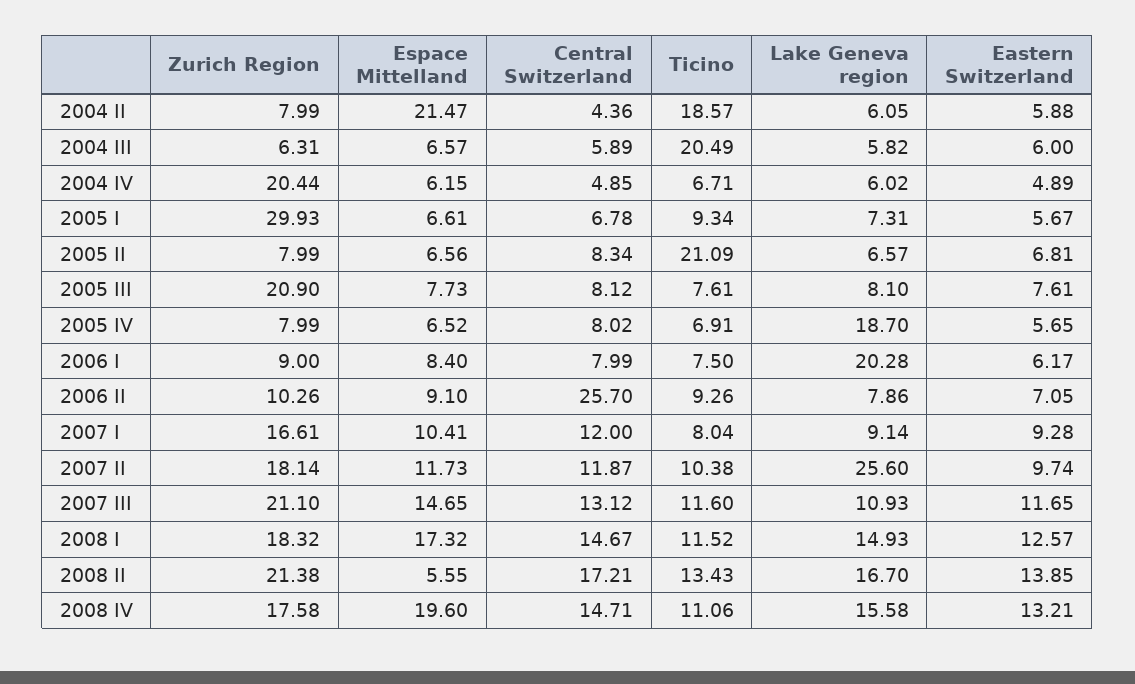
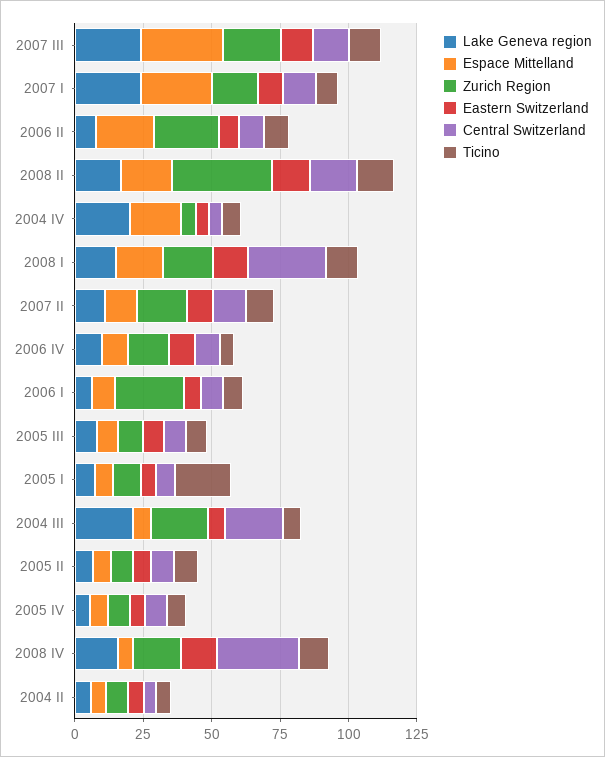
  {
    "Zurich Region": {
      "2004 II": 7.99,
-     "2004 III": 6.31,
+     "2004 III": 20,
-     "2004 IV": 20.44,
+     "2004 IV": 5,
-     "2005 I": 29.93,
+     "2005 I": 10,
      "2005 II": 7.99,
-     "2005 III": 20.9,
+     "2005 III": 10,
      "2005 IV": 7.99,
-     "2006 I": 9,
+     "2006 I": 25,
-     "2006 II": 10.26,
+     "2006 II": 25,
      "2007 I": 16.61,
      "2007 II": 18.14,
      "2007 III": 21.1,
      "2008 I": 18.32,
-     "2008 II": 21.38,
+     "2008 II": 35,
-     "2008 IV": 17.58
+     "2008 IV": 17.58,
+     "2006 IV": 15
    },
    "Espace Mittelland": {
-     "2004 II": 21.47,
+     "2004 II": 5,
      "2004 III": 6.57,
-     "2004 IV": 6.15,
+     "2004 IV": 20,
      "2005 I": 6.61,
      "2005 II": 6.56,
      "2005 III": 7.73,
      "2005 IV": 6.52,
      "2006 I": 8.4,
-     "2006 II": 9.1,
+     "2006 II": 20,
-     "2007 I": 10.41,
+     "2007 I": 25,
      "2007 II": 11.73,
-     "2007 III": 14.65,
+     "2007 III": 30,
      "2008 I": 17.32,
-     "2008 II": 5.55,
+     "2008 II": 20,
-     "2008 IV": 19.6
+     "2008 IV": 5,
+     "2006 IV": 10
    },
    "Central Switzerland": {
      "2004 II": 4.36,
-     "2004 III": 5.89,
+     "2004 III": 20,
      "2004 IV": 4.85,
      "2005 I": 6.78,
      "2005 II": 8.34,
      "2005 III": 8.12,
      "2005 IV": 8.02,
      "2006 I": 7.99,
-     "2006 II": 25.7,
+     "2006 II": 10,
      "2007 I": 12,
      "2007 II": 11.87,
      "2007 III": 13.12,
-     "2008 I": 14.67,
+     "2008 I": 30,
      "2008 II": 17.21,
-     "2008 IV": 14.71
+     "2008 IV": 30,
+     "2006 IV": 10
    },
    "Ticino": {
-     "2004 II": 18.57,
+     "2004 II": 5,
-     "2004 III": 20.49,
+     "2004 III": 5,
      "2004 IV": 6.71,
-     "2005 I": 9.34,
+     "2005 I": 20,
-     "2005 II": 21.09,
+     "2005 II": 10,
      "2005 III": 7.61,
      "2005 IV": 6.91,
      "2006 I": 7.5,
      "2006 II": 9.26,
      "2007 I": 8.04,
      "2007 II": 10.38,
      "2007 III": 11.6,
      "2008 I": 11.52,
      "2008 II": 13.43,
-     "2008 IV": 11.06
+     "2008 IV": 11.06,
+     "2006 IV": 5
    },
    "Lake Geneva region": {
      "2004 II": 6.05,
-     "2004 III": 5.82,
+     "2004 III": 20,
-     "2004 IV": 6.02,
+     "2004 IV": 20,
      "2005 I": 7.31,
      "2005 II": 6.57,
      "2005 III": 8.1,
-     "2005 IV": 18.7,
+     "2005 IV": 5,
-     "2006 I": 20.28,
+     "2006 I": 5,
      "2006 II": 7.86,
-     "2007 I": 9.14,
+     "2007 I": 25,
-     "2007 II": 25.6,
+     "2007 II": 10,
-     "2007 III": 10.93,
+     "2007 III": 25,
      "2008 I": 14.93,
      "2008 II": 16.7,
-     "2008 IV": 15.58
+     "2008 IV": 15.58,
+     "2006 IV": 10
    },
    "Eastern Switzerland": {
      "2004 II": 5.88,
      "2004 III": 6,
      "2004 IV": 4.89,
      "2005 I": 5.67,
      "2005 II": 6.81,
      "2005 III": 7.61,
      "2005 IV": 5.65,
      "2006 I": 6.17,
      "2006 II": 7.05,
      "2007 I": 9.28,
      "2007 II": 9.74,
      "2007 III": 11.65,
      "2008 I": 12.57,
      "2008 II": 13.85,
-     "2008 IV": 13.21
+     "2008 IV": 13.21,
+     "2006 IV": 10
    }
  }

